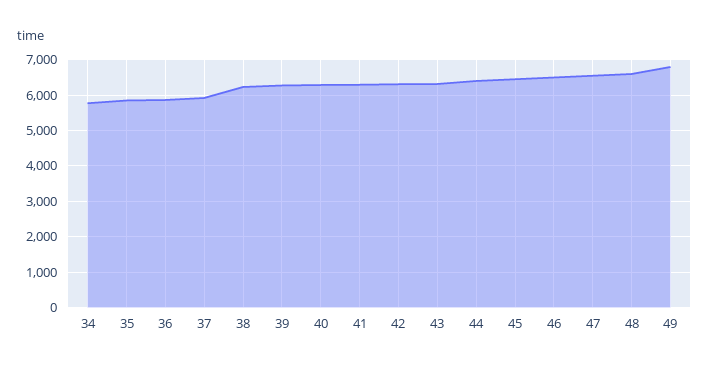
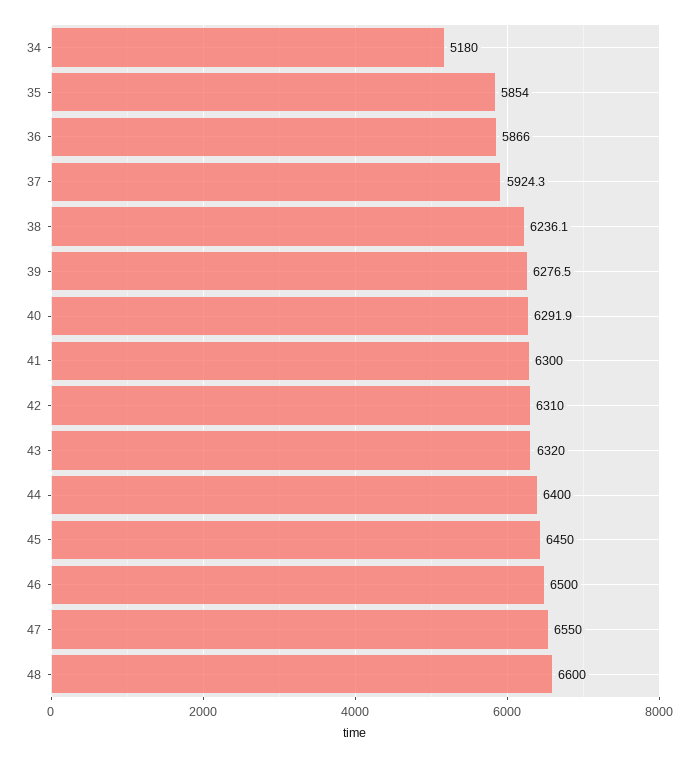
  {
-   "34": 5800,
+   "34": 5180,
    "35": 5854,
    "36": 5866,
    "37": 5924.3,
    "38": 6236.1,
    "39": 6276.5,
    "40": 6291.9,
    "41": 6300,
    "42": 6310,
    "43": 6320,
    "44": 6400,
    "45": 6450,
    "46": 6500,
    "47": 6550,
-   "48": 6600,
+   "48": 6600
-   "49": 6800
  }

